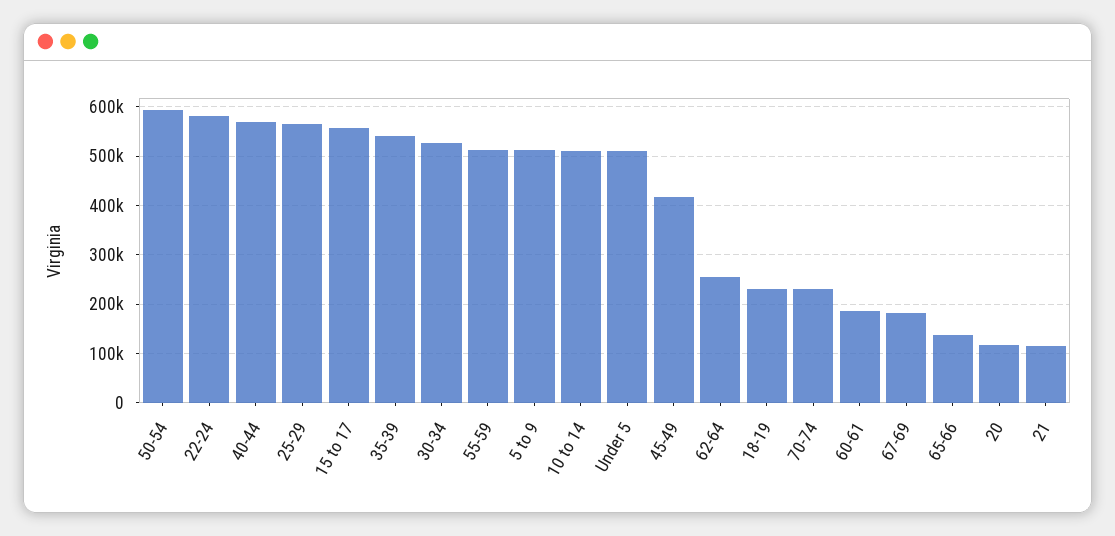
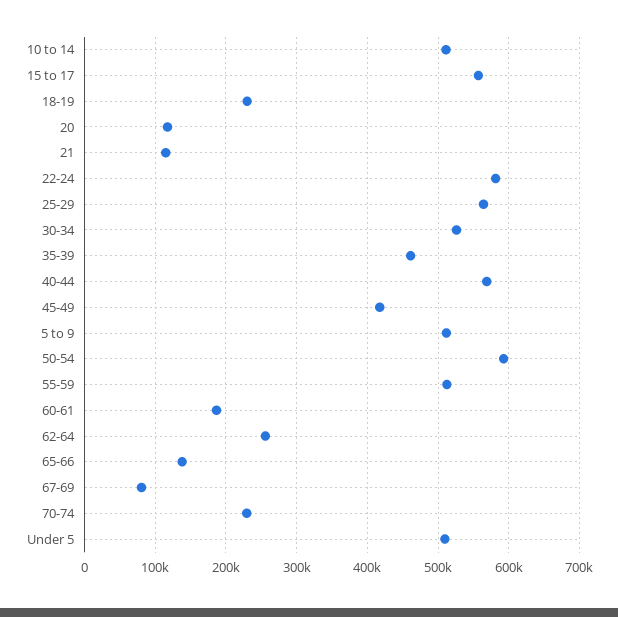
  {
    "50-54": 590000,
    "22-24": 580000,
    "40-44": 570000,
    "25-29": 560000,
    "15 to 17": 560000,
-   "35-39": 540000,
+   "35-39": 460000,
    "30-34": 530000,
    "55-59": 510000,
    "5 to 9": 510000,
    "10 to 14": 510000,
    "Under 5": 510000,
    "45-49": 420000,
    "62-64": 260000,
    "18-19": 230000,
    "70-74": 230000,
    "60-61": 190000,
-   "67-69": 180000,
+   "67-69": 80000,
    "65-66": 140000,
    "20": 120000,
    "21": 110000
  }

